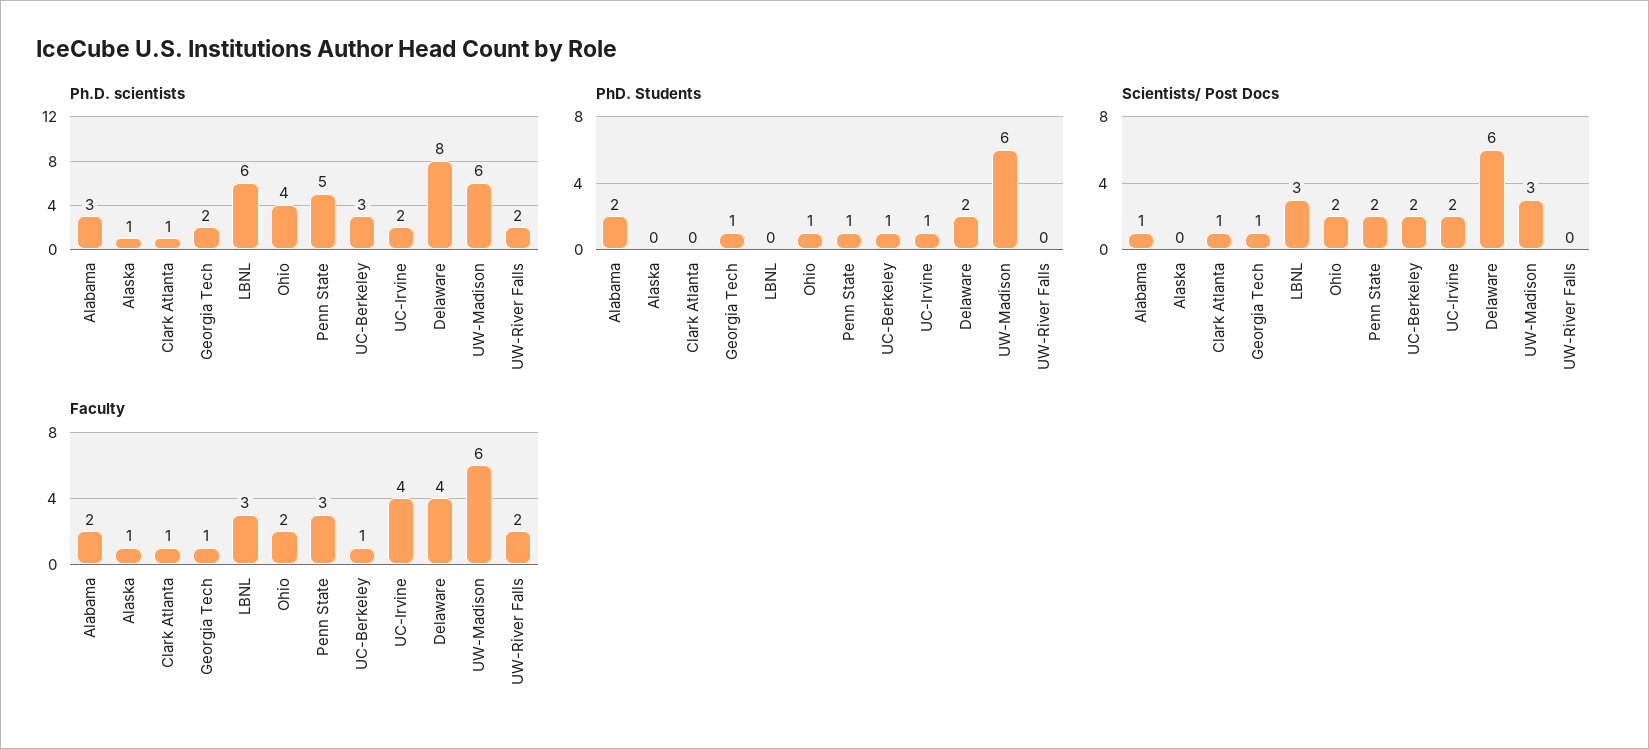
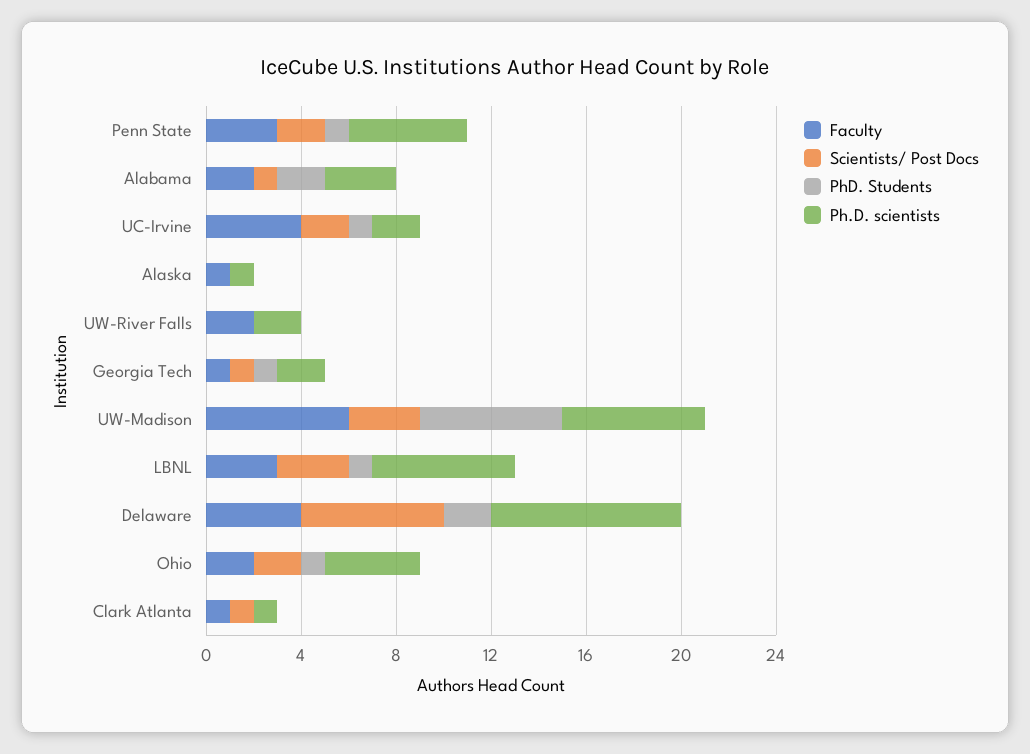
  {
    "Ph.D. scientists": {
      "Alabama": 3,
      "Alaska": 1,
      "Clark Atlanta": 1,
      "Georgia Tech": 2,
      "LBNL": 6,
      "Ohio": 4,
      "Penn State": 5,
-     "UC-Berkeley": 3,
      "UC-Irvine": 2,
      "Delaware": 8,
      "UW-Madison": 6,
      "UW-River Falls": 2
    },
    "PhD. Students": {
      "Alabama": 2,
      "Alaska": 0,
      "Clark Atlanta": 0,
      "Georgia Tech": 1,
-     "LBNL": 0,
+     "LBNL": 1,
      "Ohio": 1,
      "Penn State": 1,
-     "UC-Berkeley": 1,
      "UC-Irvine": 1,
      "Delaware": 2,
      "UW-Madison": 6,
      "UW-River Falls": 0
    },
    "Scientists/ Post Docs": {
      "Alabama": 1,
      "Alaska": 0,
      "Clark Atlanta": 1,
      "Georgia Tech": 1,
      "LBNL": 3,
      "Ohio": 2,
      "Penn State": 2,
-     "UC-Berkeley": 2,
      "UC-Irvine": 2,
      "Delaware": 6,
      "UW-Madison": 3,
      "UW-River Falls": 0
    },
    "Faculty": {
      "Alabama": 2,
      "Alaska": 1,
      "Clark Atlanta": 1,
      "Georgia Tech": 1,
      "LBNL": 3,
      "Ohio": 2,
      "Penn State": 3,
-     "UC-Berkeley": 1,
      "UC-Irvine": 4,
      "Delaware": 4,
      "UW-Madison": 6,
      "UW-River Falls": 2
    }
  }

